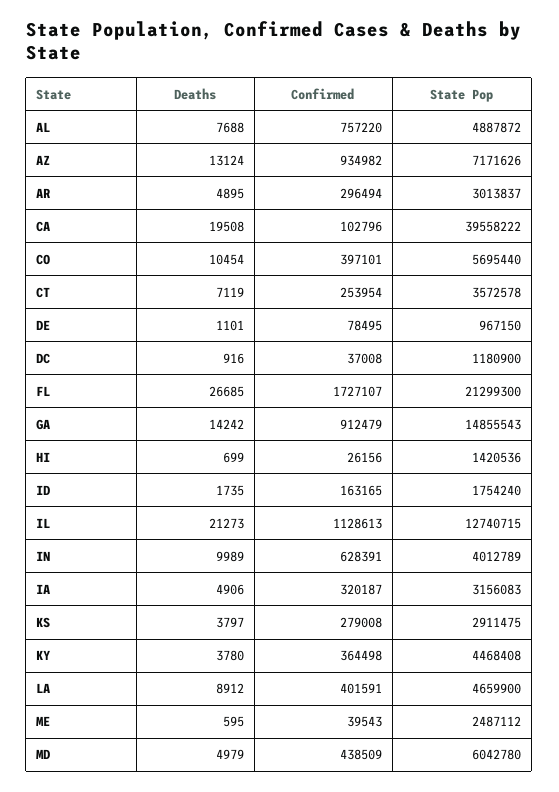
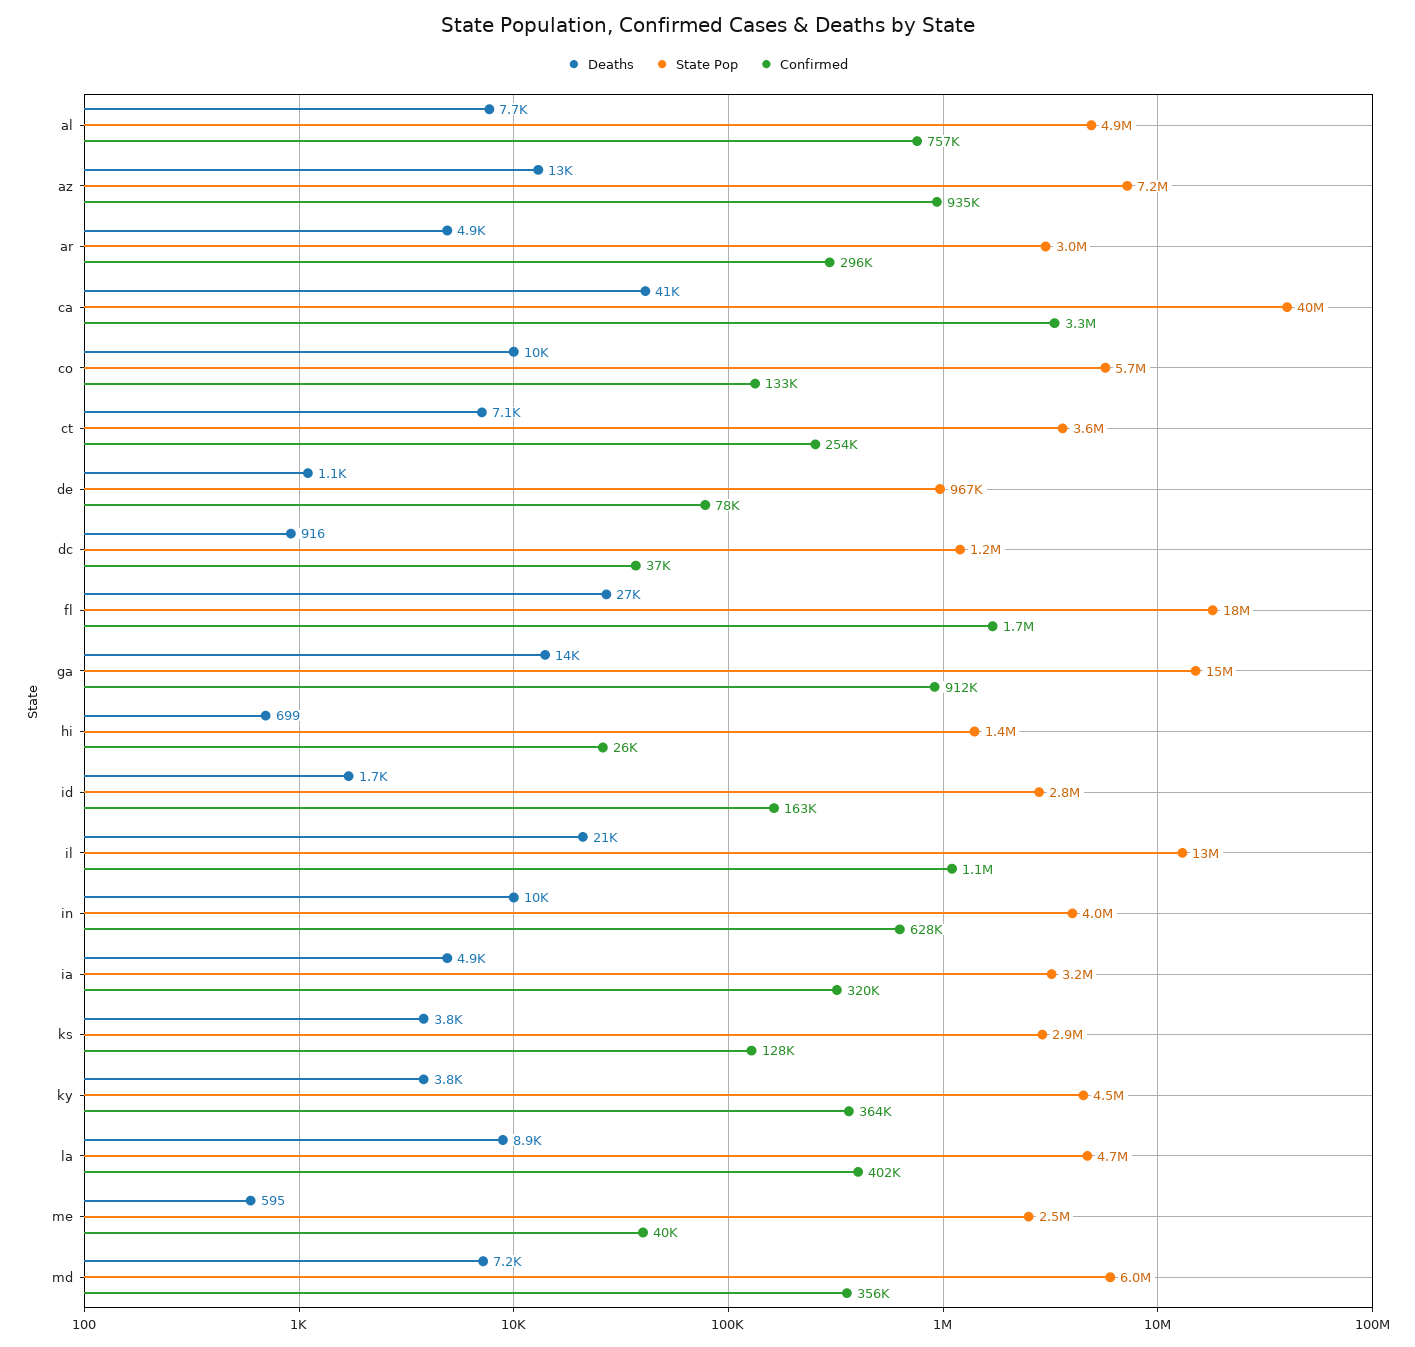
  {
    "Deaths": {
      "AL": 7688,
      "AZ": 13124,
      "AR": 4895,
-     "CA": 19508,
+     "CA": 41000,
      "CO": 10454,
      "CT": 7119,
      "DE": 1101,
      "DC": 916,
      "FL": 26685,
      "GA": 14242,
      "HI": 699,
      "ID": 1735,
      "IL": 21273,
      "IN": 9989,
      "IA": 4906,
      "KS": 3797,
      "KY": 3780,
      "LA": 8912,
      "ME": 595,
-     "MD": 4979
+     "MD": 7200
    },
    "Confirmed": {
      "AL": 757220,
      "AZ": 934982,
      "AR": 296494,
-     "CA": 102796,
+     "CA": 3300000,
-     "CO": 397101,
+     "CO": 133000,
      "CT": 253954,
      "DE": 78495,
      "DC": 37008,
      "FL": 1727107,
      "GA": 912479,
      "HI": 26156,
      "ID": 163165,
      "IL": 1128613,
      "IN": 628391,
      "IA": 320187,
-     "KS": 279008,
+     "KS": 128000,
      "KY": 364498,
      "LA": 401591,
      "ME": 39543,
-     "MD": 438509
+     "MD": 356000
    },
    "State Pop": {
      "AL": 4887872,
      "AZ": 7171626,
      "AR": 3013837,
      "CA": 39558222,
      "CO": 5695440,
      "CT": 3572578,
      "DE": 967150,
      "DC": 1180900,
-     "FL": 21299300,
+     "FL": 18000000,
      "GA": 14855543,
      "HI": 1420536,
-     "ID": 1754240,
+     "ID": 2800000,
      "IL": 12740715,
      "IN": 4012789,
      "IA": 3156083,
      "KS": 2911475,
      "KY": 4468408,
      "LA": 4659900,
      "ME": 2487112,
      "MD": 6042780
    }
  }

